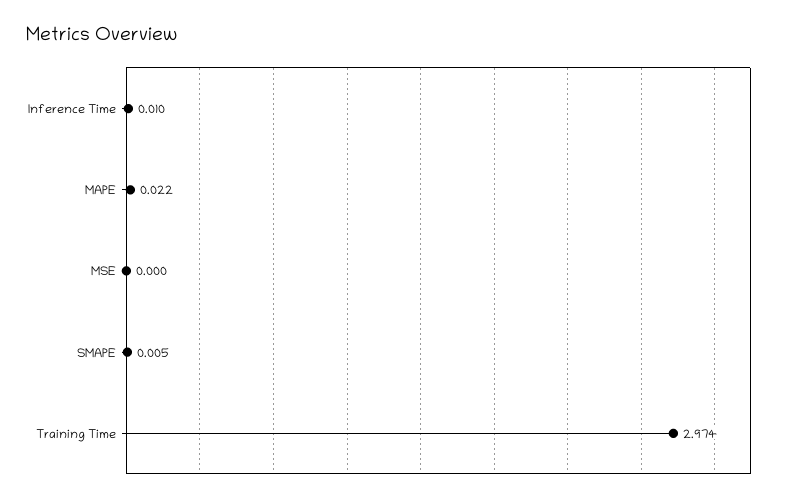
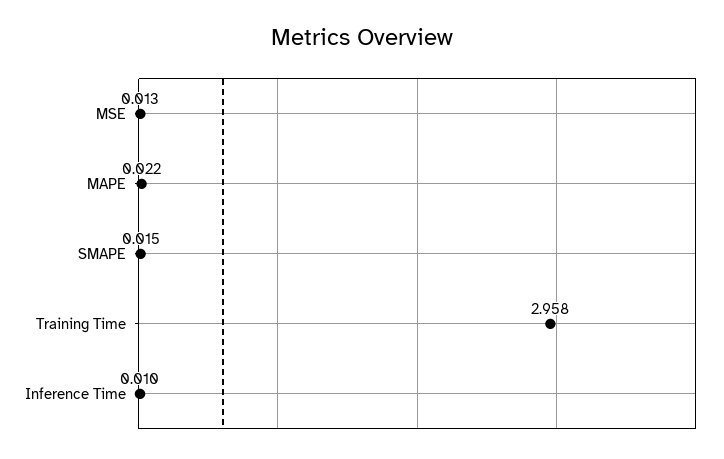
  {
    "Inference Time": 0.01,
    "MAPE": 0.022,
-   "MSE": 0,
+   "MSE": 0.013,
-   "SMAPE": 0.005,
+   "SMAPE": 0.015,
-   "Training Time": 2.974
+   "Training Time": 2.958
  }

